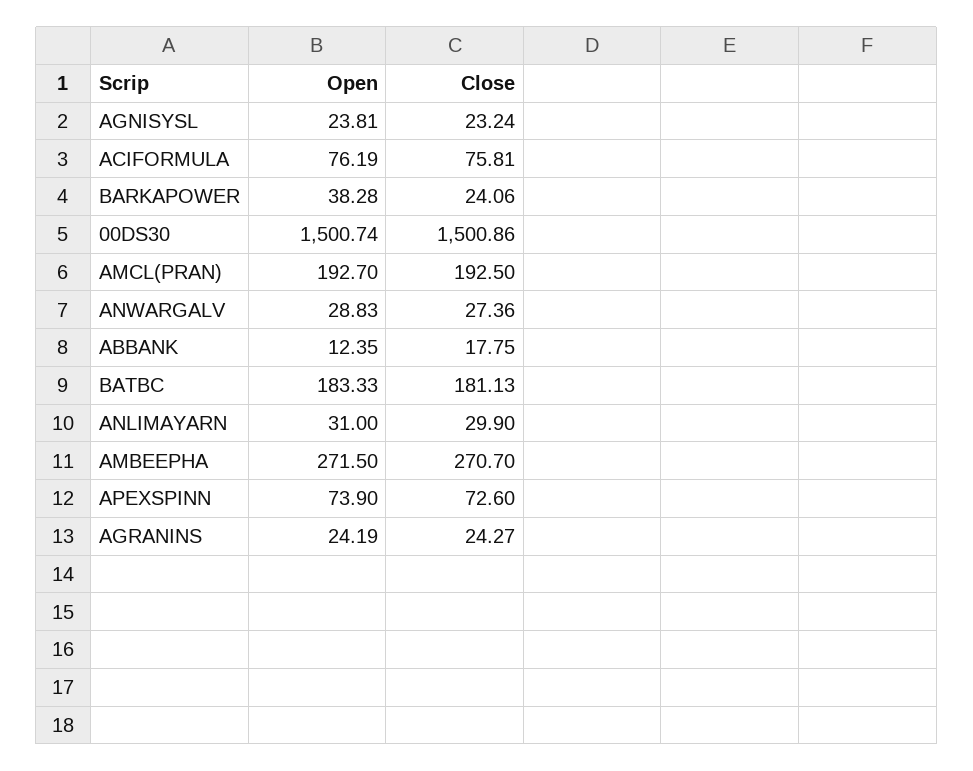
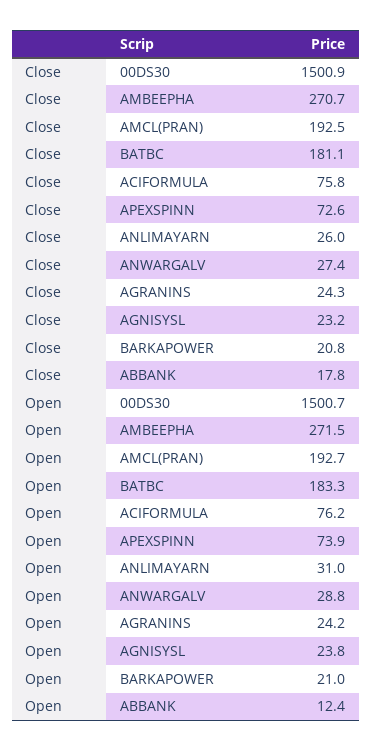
  {
    "Open": {
      "AGNISYSL": 23.81,
      "ACIFORMULA": 76.19,
-     "BARKAPOWER": 38.28,
+     "BARKAPOWER": 21,
      "00DS30": 1500.74,
      "AMCL(PRAN)": 192.7,
      "ANWARGALV": 28.83,
      "ABBANK": 12.35,
      "BATBC": 183.33,
      "ANLIMAYARN": 31,
      "AMBEEPHA": 271.5,
      "APEXSPINN": 73.9,
      "AGRANINS": 24.19
    },
    "Close": {
      "AGNISYSL": 23.24,
      "ACIFORMULA": 75.81,
-     "BARKAPOWER": 24.06,
+     "BARKAPOWER": 20.8,
      "00DS30": 1500.86,
      "AMCL(PRAN)": 192.5,
      "ANWARGALV": 27.36,
      "ABBANK": 17.75,
      "BATBC": 181.13,
-     "ANLIMAYARN": 29.9,
+     "ANLIMAYARN": 26,
      "AMBEEPHA": 270.7,
      "APEXSPINN": 72.6,
      "AGRANINS": 24.27
    }
  }

